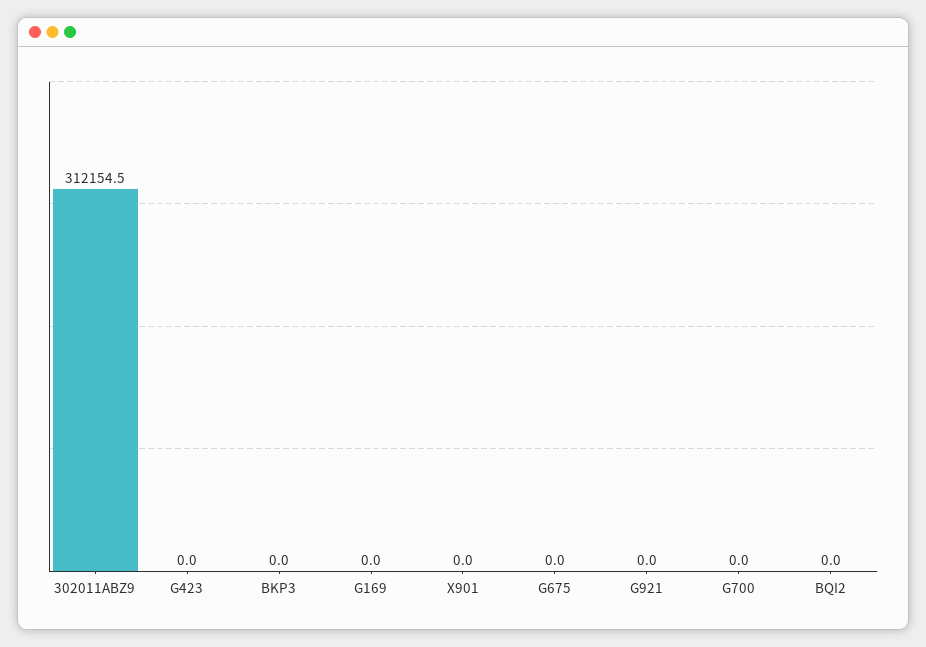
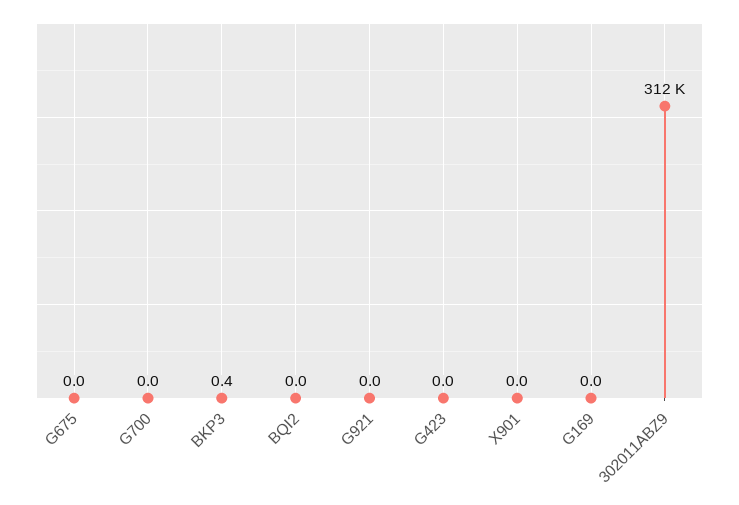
  {
    "302011ABZ9": 312154.5,
    "G423": 0,
-   "BKP3": 0,
+   "BKP3": 0.4,
    "G169": 0,
    "X901": 0,
    "G675": 0,
    "G921": 0,
    "G700": 0,
    "BQI2": 0
  }

